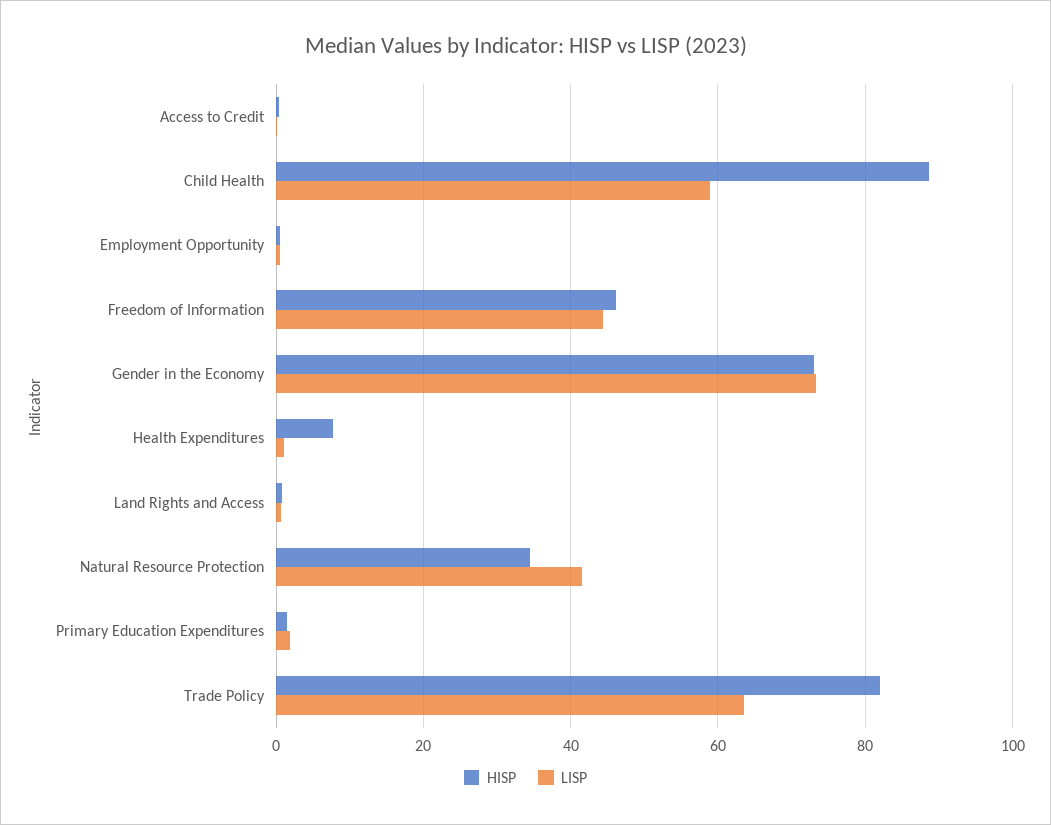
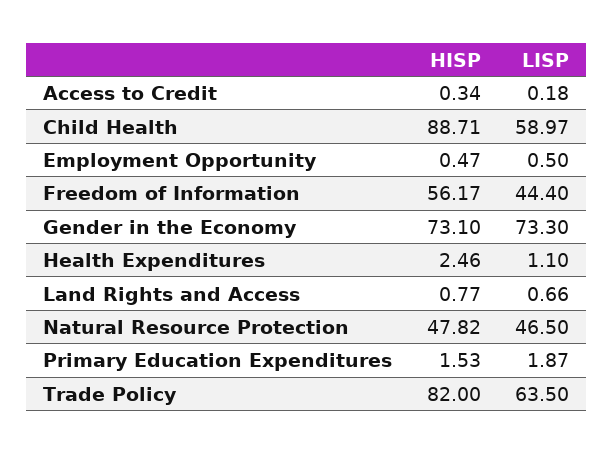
  {
    "HISP": {
      "Access to Credit": 0.34,
      "Child Health": 88.71,
      "Employment Opportunity": 0.47,
-     "Freedom of Information": 46,
+     "Freedom of Information": 56.17,
      "Gender in the Economy": 73.1,
-     "Health Expenditures": 8,
+     "Health Expenditures": 2.46,
      "Land Rights and Access": 0.77,
-     "Natural Resource Protection": 34,
+     "Natural Resource Protection": 47.82,
      "Primary Education Expenditures": 1.53,
      "Trade Policy": 82
    },
    "LISP": {
      "Access to Credit": 0.18,
      "Child Health": 58.97,
      "Employment Opportunity": 0.5,
      "Freedom of Information": 44.4,
      "Gender in the Economy": 73.3,
      "Health Expenditures": 1.1,
      "Land Rights and Access": 0.66,
-     "Natural Resource Protection": 42,
+     "Natural Resource Protection": 46.5,
      "Primary Education Expenditures": 1.87,
      "Trade Policy": 63.5
    }
  }

